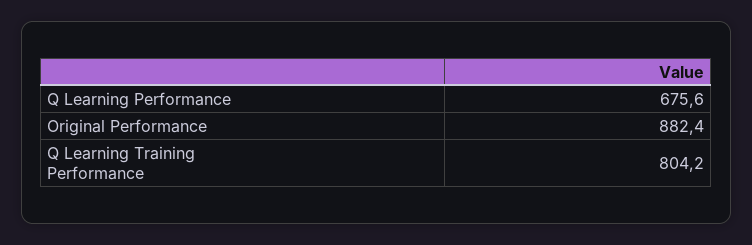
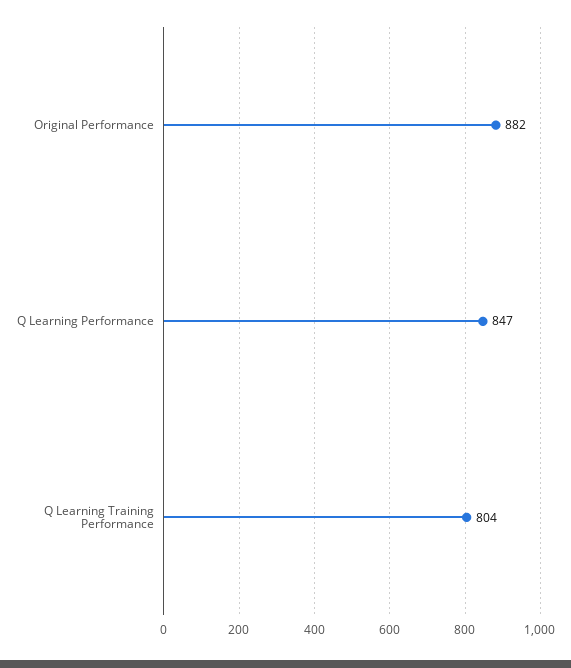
  {
-   "Q Learning Performance": 675.6,
+   "Q Learning Performance": 847,
    "Original Performance": 882.4,
    "Q Learning Training Performance": 804.2
  }

